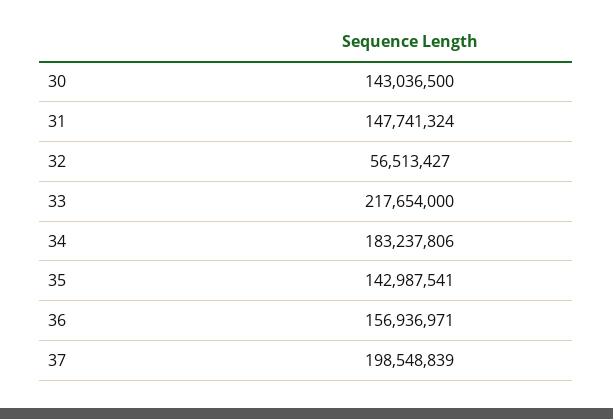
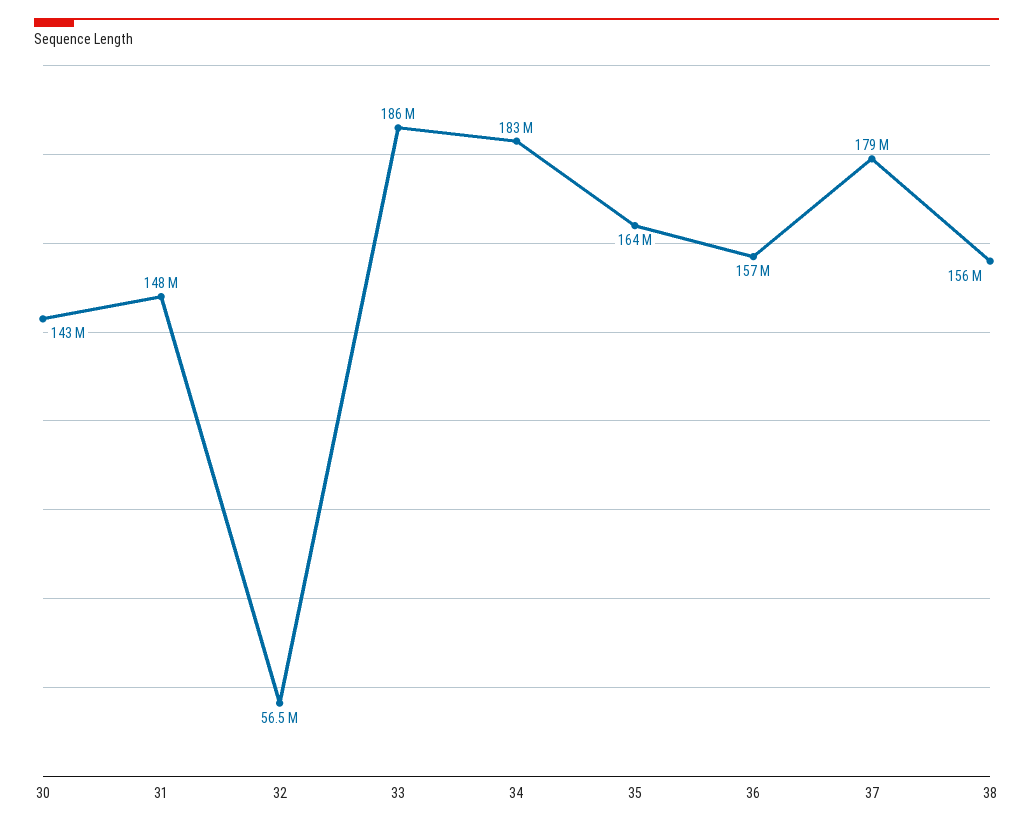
  {
    "30": 143036500,
    "31": 147741324,
    "32": 56513427,
-   "33": 217654000,
+   "33": 186000000,
    "34": 183237806,
-   "35": 142987541,
+   "35": 164000000,
    "36": 156936971,
-   "37": 198548839
+   "37": 179000000,
+   "38": 156000000
  }

